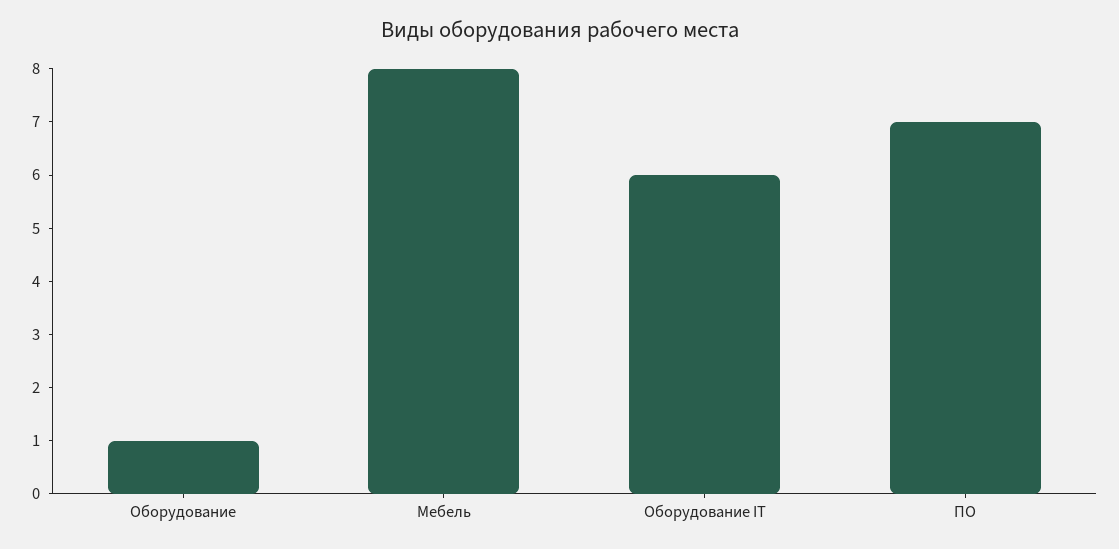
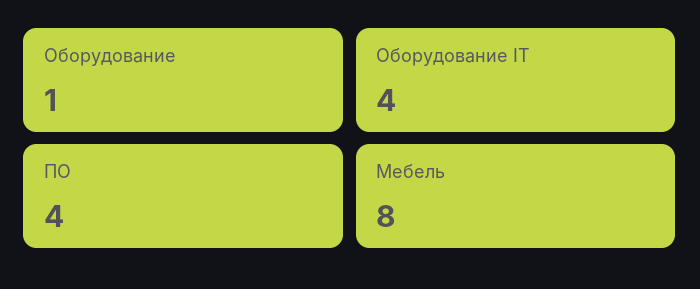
  {
    "Оборудование": 1,
    "Мебель": 8,
-   "Оборудование IT": 6,
+   "Оборудование IT": 4,
-   "ПО": 7
+   "ПО": 4
  }

